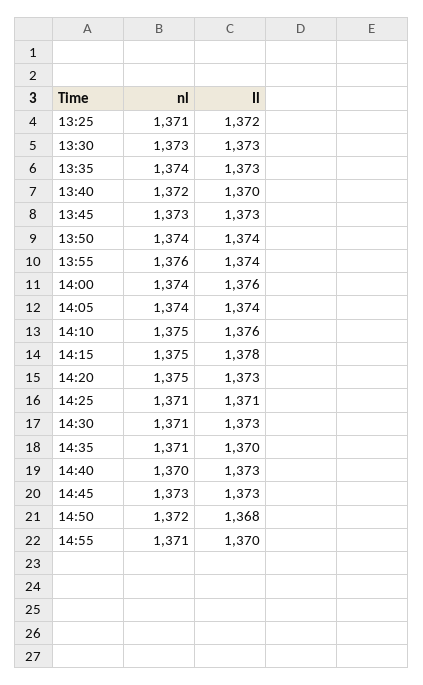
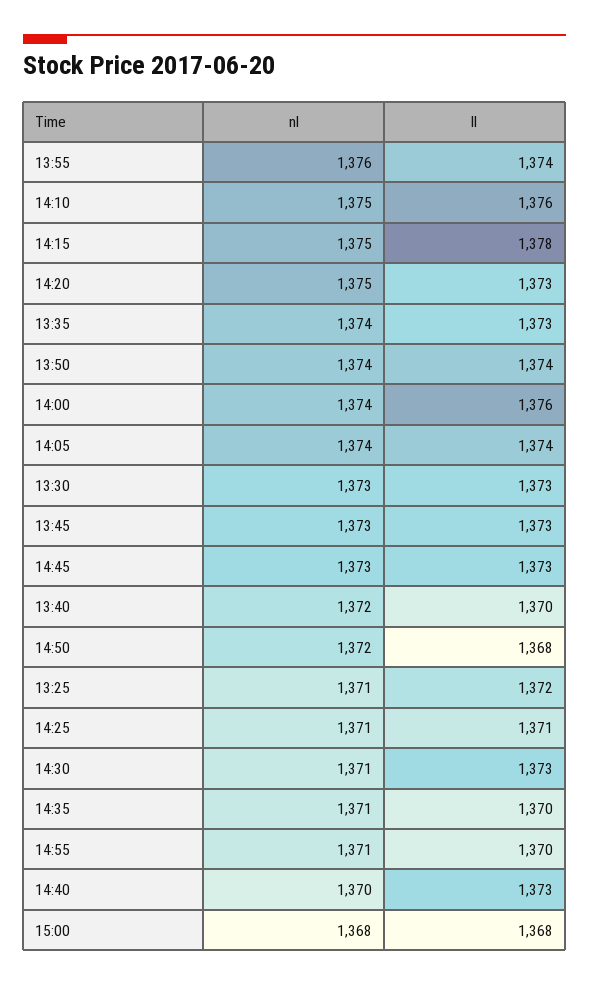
  {
    "nl": {
      "13:25": 1371,
      "13:30": 1373,
      "13:35": 1374,
      "13:40": 1372,
      "13:45": 1373,
      "13:50": 1374,
      "13:55": 1376,
      "14:00": 1374,
      "14:05": 1374,
      "14:10": 1375,
      "14:15": 1375,
      "14:20": 1375,
      "14:25": 1371,
      "14:30": 1371,
      "14:35": 1371,
      "14:40": 1370,
      "14:45": 1373,
      "14:50": 1372,
-     "14:55": 1371
+     "14:55": 1371,
+     "15:00": 1368
    },
    "Il": {
      "13:25": 1372,
      "13:30": 1373,
      "13:35": 1373,
      "13:40": 1370,
      "13:45": 1373,
      "13:50": 1374,
      "13:55": 1374,
      "14:00": 1376,
      "14:05": 1374,
      "14:10": 1376,
      "14:15": 1378,
      "14:20": 1373,
      "14:25": 1371,
      "14:30": 1373,
      "14:35": 1370,
      "14:40": 1373,
      "14:45": 1373,
      "14:50": 1368,
-     "14:55": 1370
+     "14:55": 1370,
+     "15:00": 1368
    }
  }

